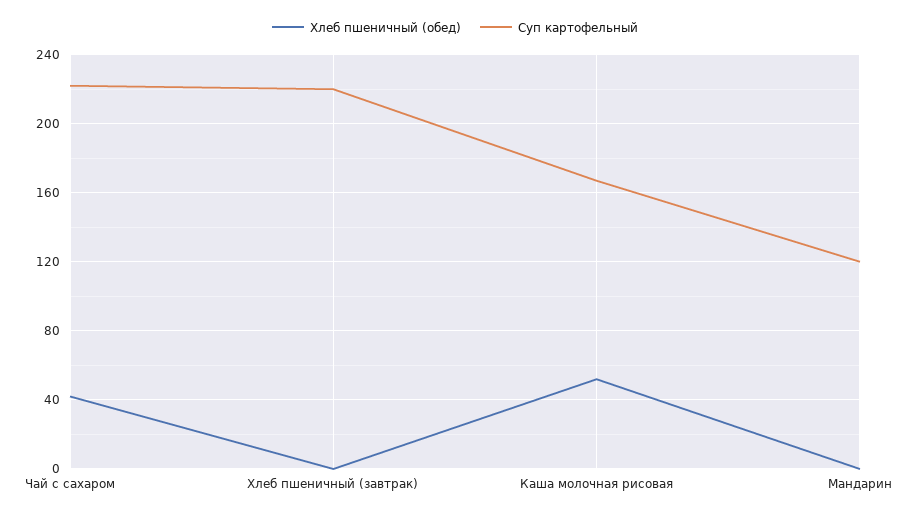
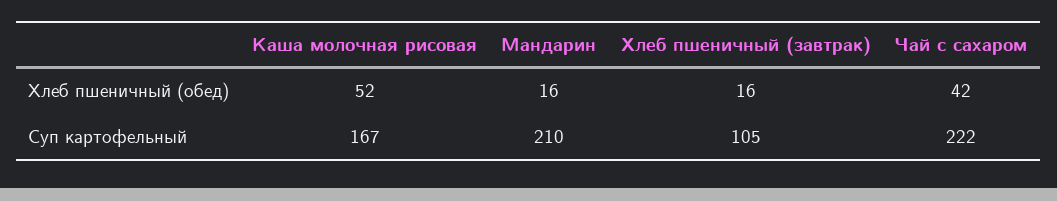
  {
    "Хлеб пшеничный (обед)": {
      "Чай с сахаром": 42,
-     "Хлеб пшеничный (завтрак)": 0,
+     "Хлеб пшеничный (завтрак)": 16,
      "Каша молочная рисовая": 52,
-     "Мандарин": 0
+     "Мандарин": 16
    },
    "Суп картофельный": {
      "Чай с сахаром": 222,
-     "Хлеб пшеничный (завтрак)": 220,
+     "Хлеб пшеничный (завтрак)": 105,
      "Каша молочная рисовая": 167,
-     "Мандарин": 120
+     "Мандарин": 210
    }
  }

